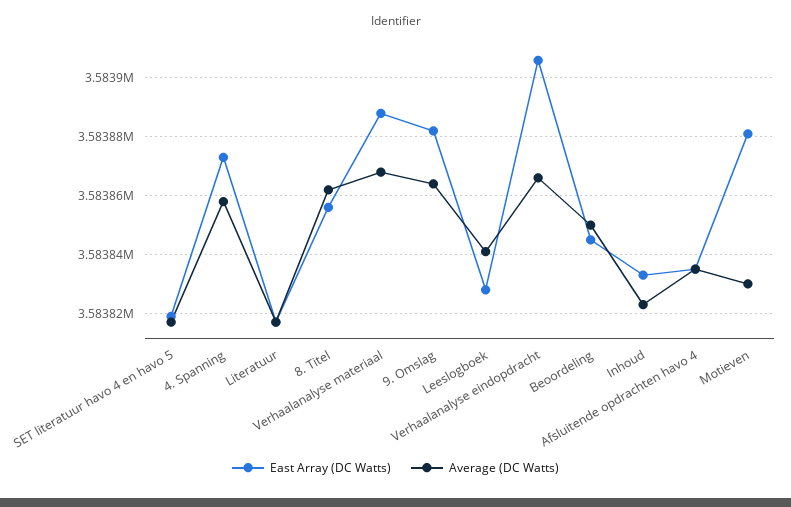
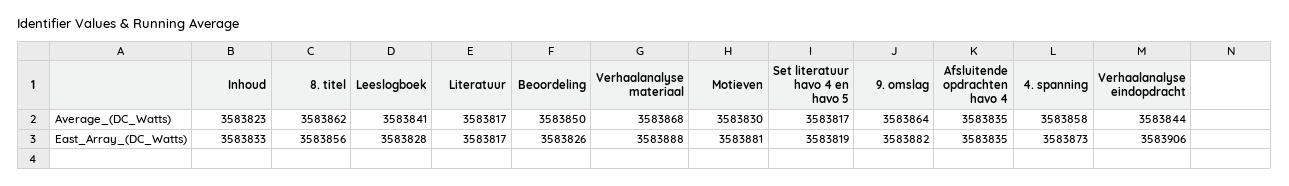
  {
    "East Array (DC Watts)": {
      "SET literatuur havo 4 en havo 5": 3583819,
      "4. Spanning": 3583873,
      "Literatuur": 3583817,
      "8. Titel": 3583856,
      "Verhaalanalyse materiaal": 3583888,
      "9. Omslag": 3583882,
      "Leeslogboek": 3583828,
      "Verhaalanalyse eindopdracht": 3583906,
-     "Beoordeling": 3583845,
+     "Beoordeling": 3583826,
      "Inhoud": 3583833,
      "Afsluitende opdrachten havo 4": 3583835,
      "Motieven": 3583881
    },
    "Average (DC Watts)": {
      "SET literatuur havo 4 en havo 5": 3583817,
      "4. Spanning": 3583858,
      "Literatuur": 3583817,
      "8. Titel": 3583862,
      "Verhaalanalyse materiaal": 3583868,
      "9. Omslag": 3583864,
      "Leeslogboek": 3583841,
-     "Verhaalanalyse eindopdracht": 3583865,
+     "Verhaalanalyse eindopdracht": 3583844,
      "Beoordeling": 3583850,
      "Inhoud": 3583823,
      "Afsluitende opdrachten havo 4": 3583835,
      "Motieven": 3583830
    }
  }

